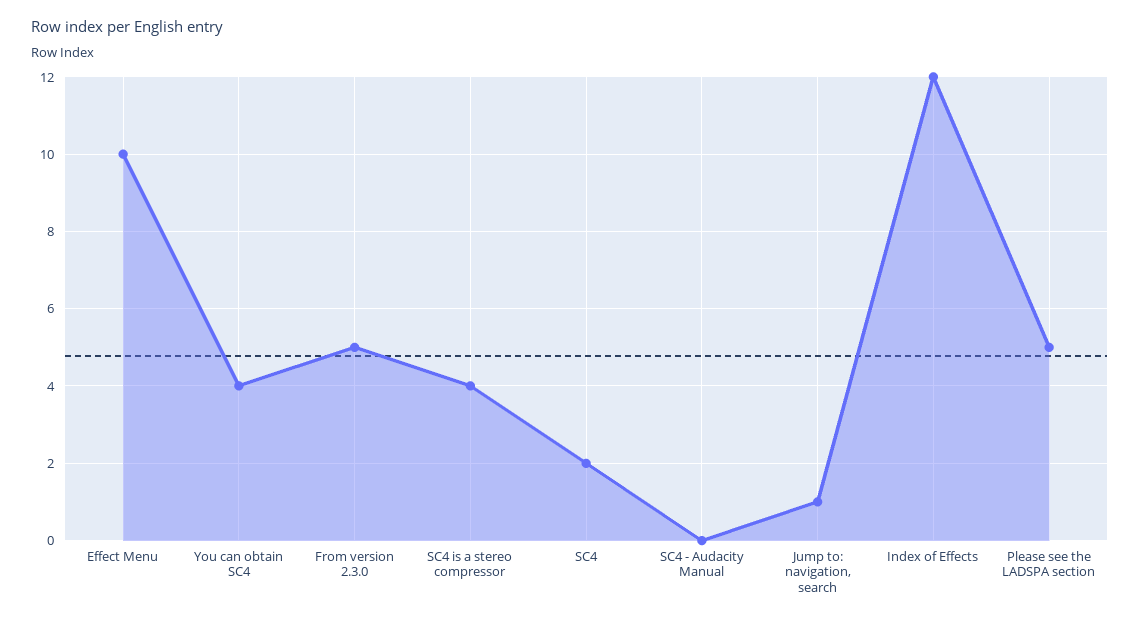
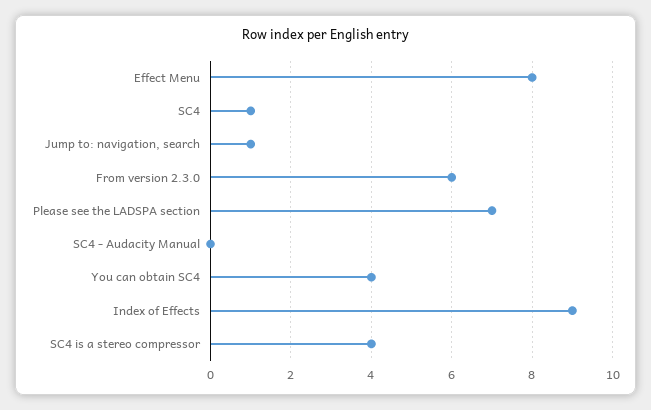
  {
-   "Effect Menu": 10,
+   "Effect Menu": 8,
    "You can obtain SC4": 4,
-   "From version 2.3.0": 5,
+   "From version 2.3.0": 6,
    "SC4 is a stereo compressor": 4,
-   "SC4": 2,
+   "SC4": 1,
    "SC4 - Audacity Manual": 0,
    "Jump to: navigation, search": 1,
-   "Index of Effects": 12,
+   "Index of Effects": 9,
-   "Please see the LADSPA section": 5
+   "Please see the LADSPA section": 7
  }

